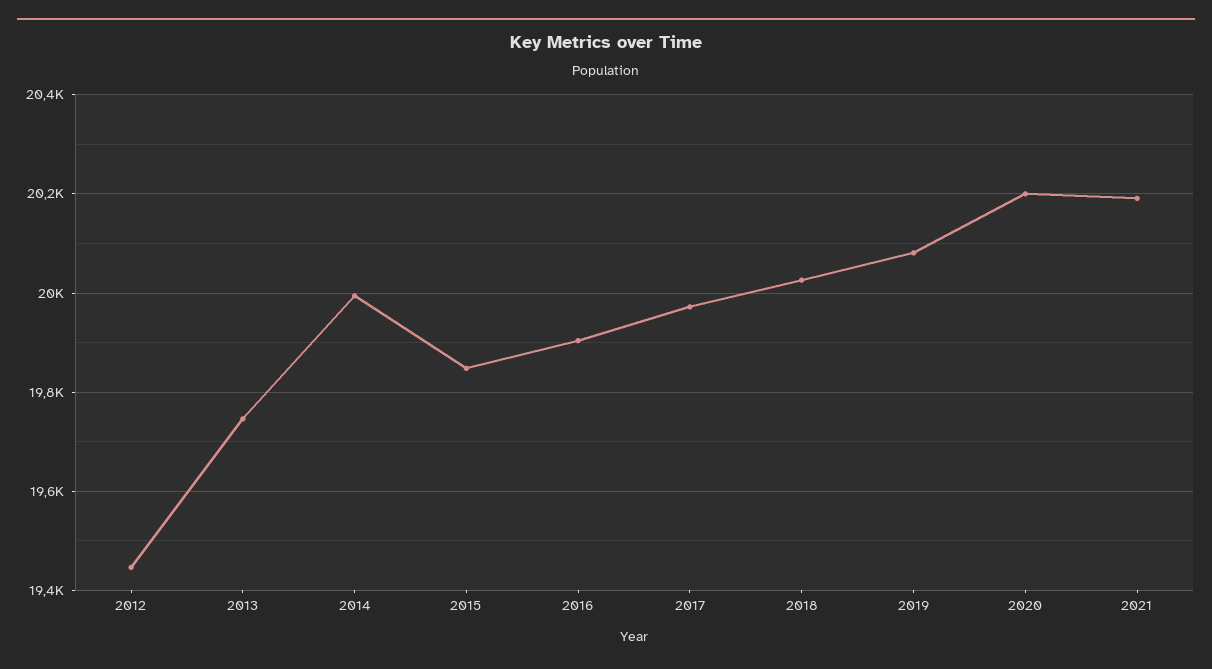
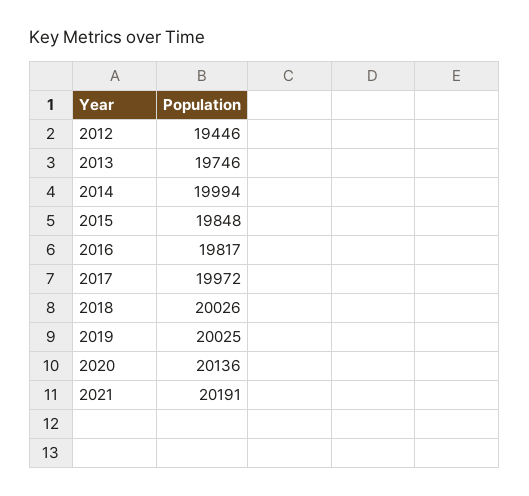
  {
    "2012": 19446,
    "2013": 19746,
    "2014": 19994,
    "2015": 19848,
-   "2016": 19900,
+   "2016": 19817,
    "2017": 19972,
    "2018": 20026,
-   "2019": 20080,
+   "2019": 20025,
-   "2020": 20200,
+   "2020": 20136,
    "2021": 20191
  }

